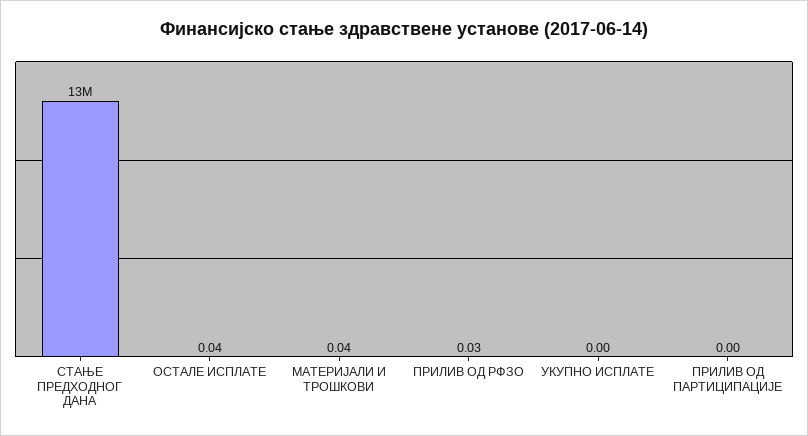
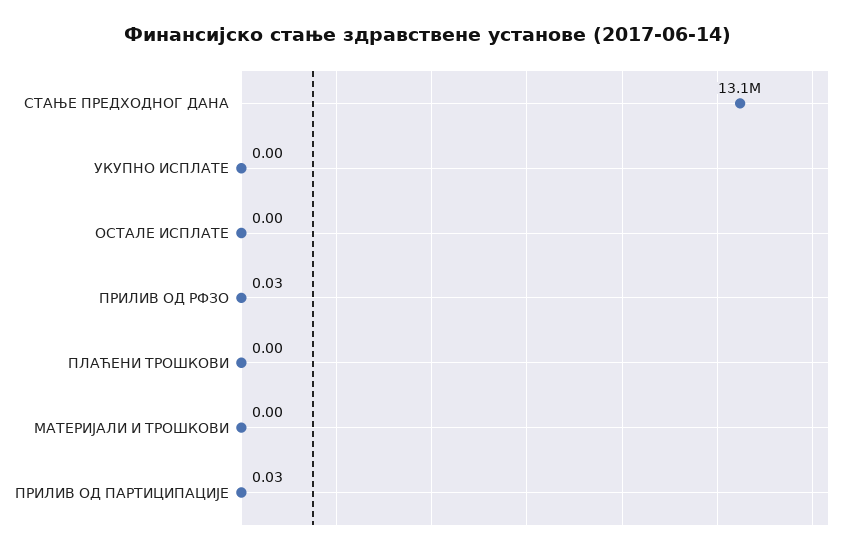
  {
    "СТАЊЕ ПРЕДХОДНОГ ДАНА": 13100000,
-   "ОСТАЛЕ ИСПЛАТЕ": 0.04,
+   "ОСТАЛЕ ИСПЛАТЕ": 0,
-   "МАТЕРИЈАЛИ И ТРОШКОВИ": 0.04,
+   "МАТЕРИЈАЛИ И ТРОШКОВИ": 0,
    "ПРИЛИВ ОД РФЗО": 0.03,
    "УКУПНО ИСПЛАТЕ": 0,
-   "ПРИЛИВ ОД ПАРТИЦИПАЦИЈЕ": 0
+   "ПРИЛИВ ОД ПАРТИЦИПАЦИЈЕ": 0.03,
+   "ПЛАЋЕНИ ТРОШКОВИ": 0
  }

